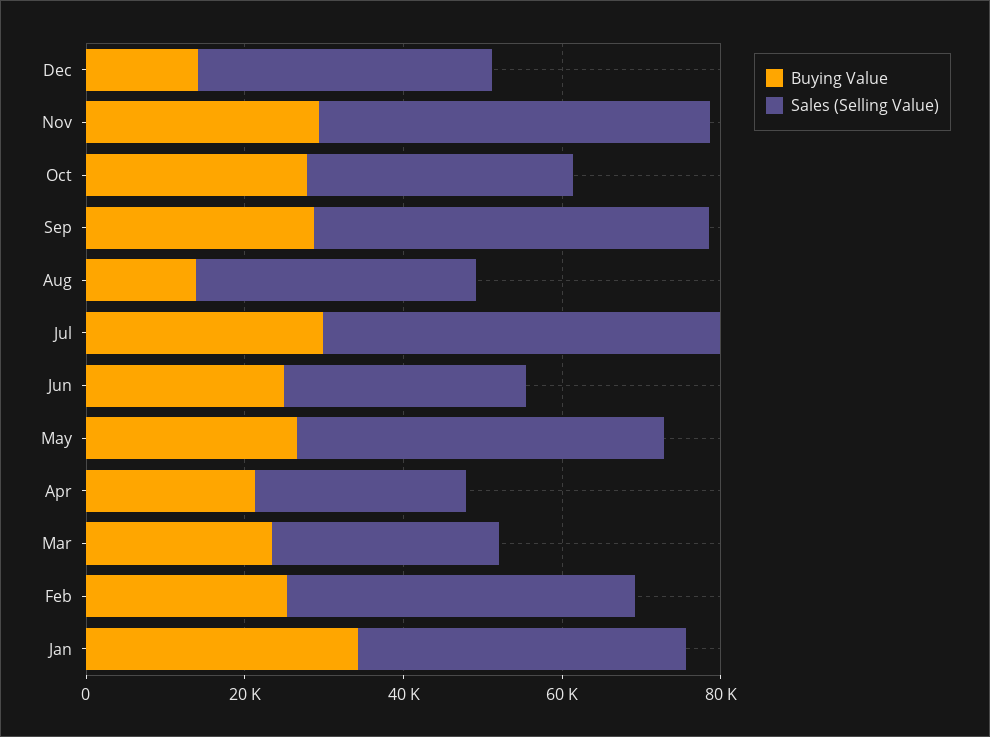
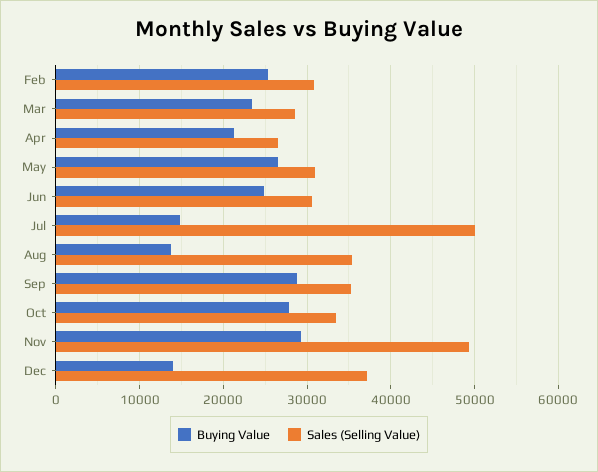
  {
    "Buying Value": {
      "Dec": 14000,
      "Nov": 29000,
      "Oct": 28000,
      "Sep": 29000,
      "Aug": 14000,
-     "Jul": 30000,
+     "Jul": 15000,
      "Jun": 25000,
      "May": 27000,
      "Apr": 21000,
      "Mar": 23000,
-     "Feb": 25000,
+     "Feb": 25000
-     "Jan": 35000
    },
    "Sales (Selling Value)": {
      "Dec": 37000,
      "Nov": 49000,
      "Oct": 34000,
-     "Sep": 50000,
+     "Sep": 35000,
      "Aug": 35000,
      "Jul": 50000,
      "Jun": 31000,
-     "May": 45000,
+     "May": 31000,
      "Apr": 27000,
      "Mar": 29000,
-     "Feb": 45000,
+     "Feb": 31000
-     "Jan": 40000
    }
  }

